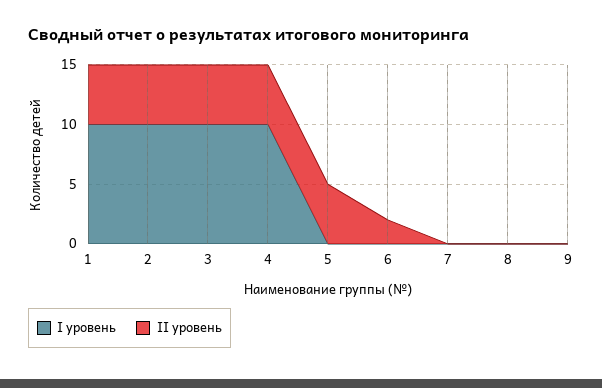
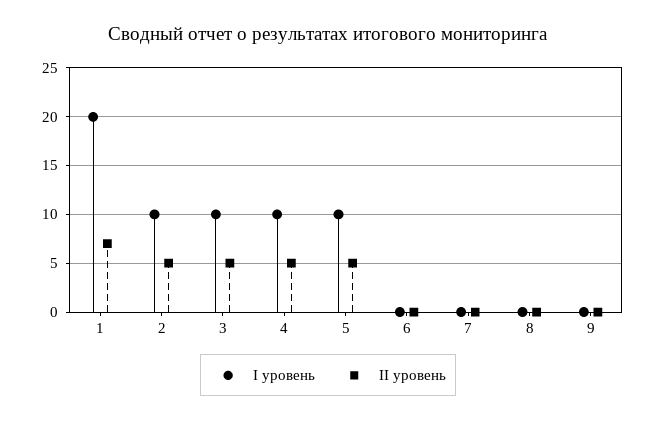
  {
    "І уровень": {
-     "1": 10,
+     "1": 20,
      "2": 10,
      "3": 10,
      "4": 10,
-     "5": 0,
+     "5": 10,
      "6": 0,
      "7": 0,
      "8": 0,
      "9": 0
    },
    "ІІ уровень": {
-     "1": 5,
+     "1": 7,
      "2": 5,
      "3": 5,
      "4": 5,
      "5": 5,
-     "6": 2,
+     "6": 0,
      "7": 0,
      "8": 0,
      "9": 0
    }
  }

